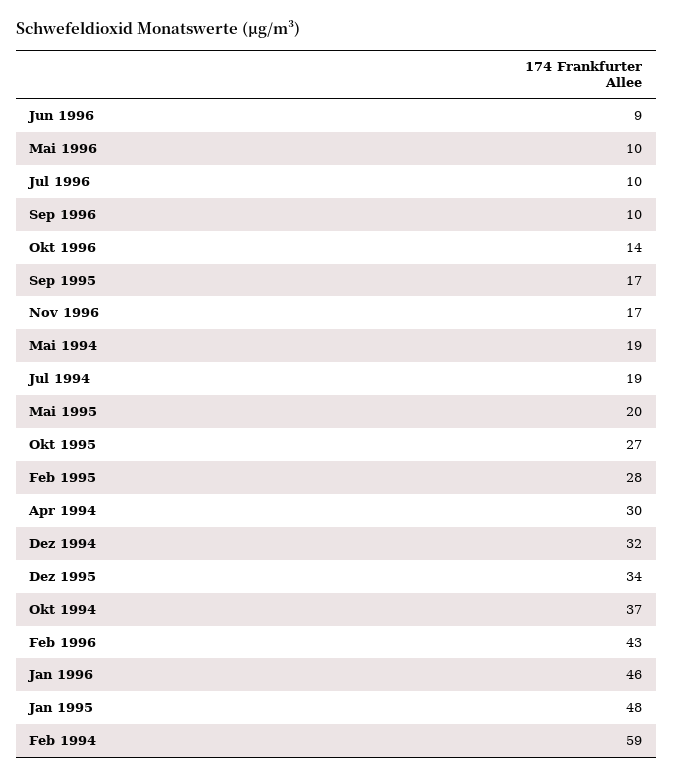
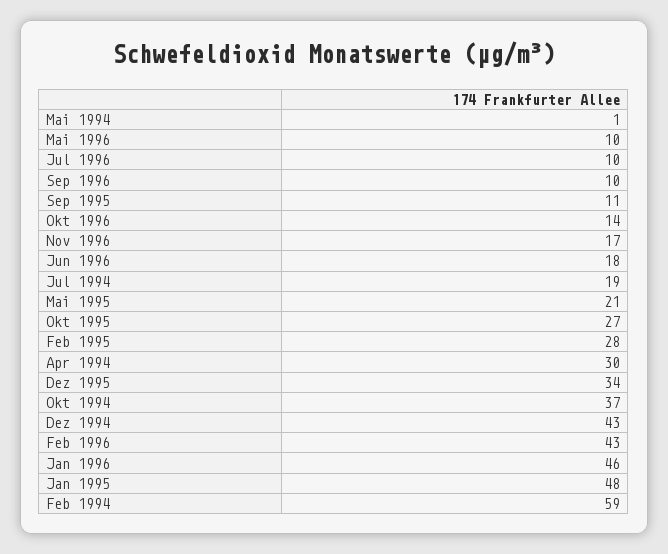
  {
-   "Jun 1996": 9,
+   "Jun 1996": 18,
    "Mai 1996": 10,
    "Jul 1996": 10,
    "Sep 1996": 10,
    "Okt 1996": 14,
-   "Sep 1995": 17,
+   "Sep 1995": 11,
    "Nov 1996": 17,
-   "Mai 1994": 19,
+   "Mai 1994": 1,
    "Jul 1994": 19,
-   "Mai 1995": 20,
+   "Mai 1995": 21,
    "Okt 1995": 27,
    "Feb 1995": 28,
    "Apr 1994": 30,
-   "Dez 1994": 32,
+   "Dez 1994": 43,
    "Dez 1995": 34,
    "Okt 1994": 37,
    "Feb 1996": 43,
    "Jan 1996": 46,
    "Jan 1995": 48,
    "Feb 1994": 59
  }

